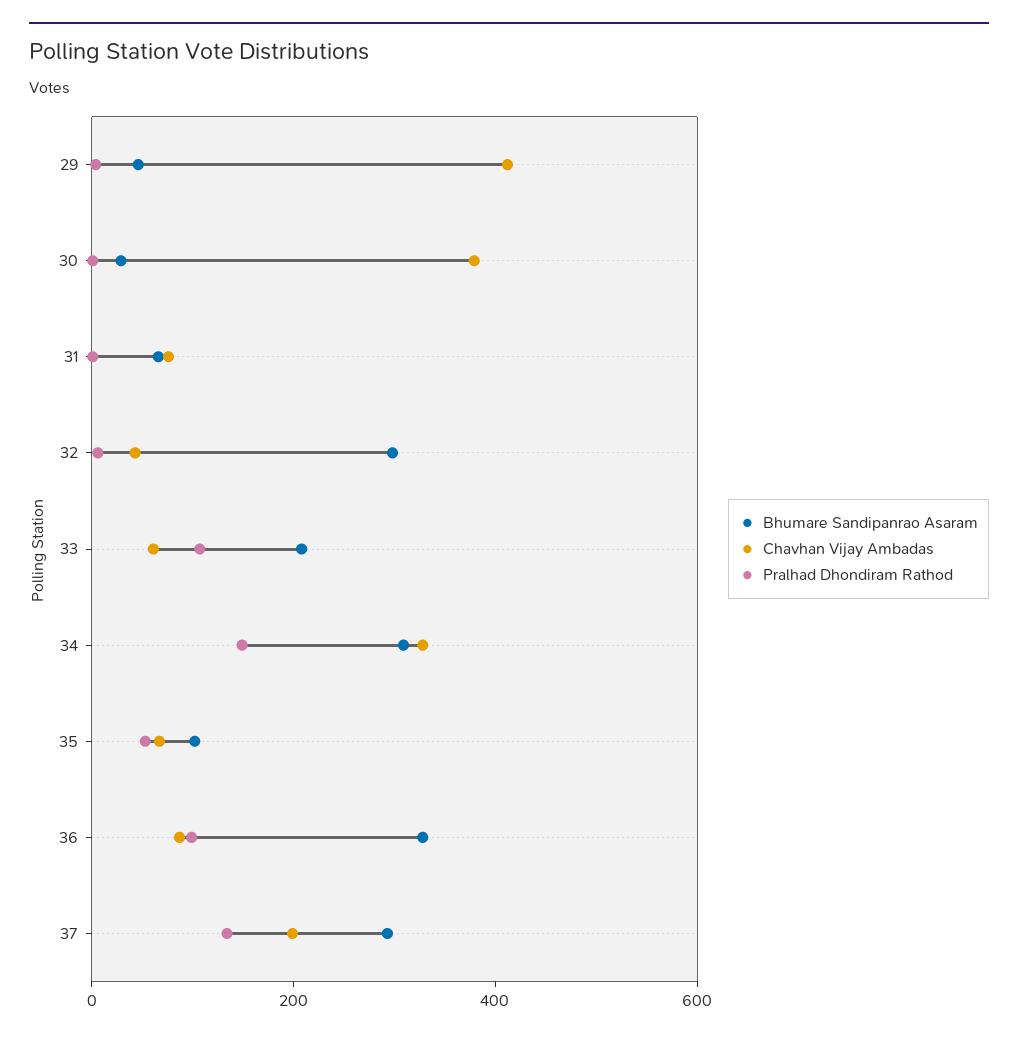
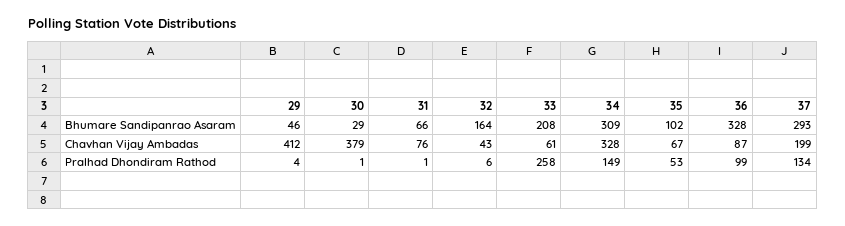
  {
    "Bhumare Sandipanrao Asaram": {
      "29": 46,
      "30": 29,
      "31": 66,
-     "32": 300,
+     "32": 164,
      "33": 208,
      "34": 309,
      "35": 102,
      "36": 328,
      "37": 293
    },
    "Chavhan Vijay Ambadas": {
      "29": 412,
      "30": 379,
      "31": 76,
      "32": 43,
      "33": 61,
      "34": 328,
      "35": 67,
      "36": 87,
      "37": 199
    },
    "Pralhad Dhondiram Rathod": {
      "29": 4,
      "30": 1,
      "31": 1,
      "32": 6,
-     "33": 100,
+     "33": 258,
      "34": 149,
      "35": 53,
      "36": 99,
      "37": 134
    }
  }

